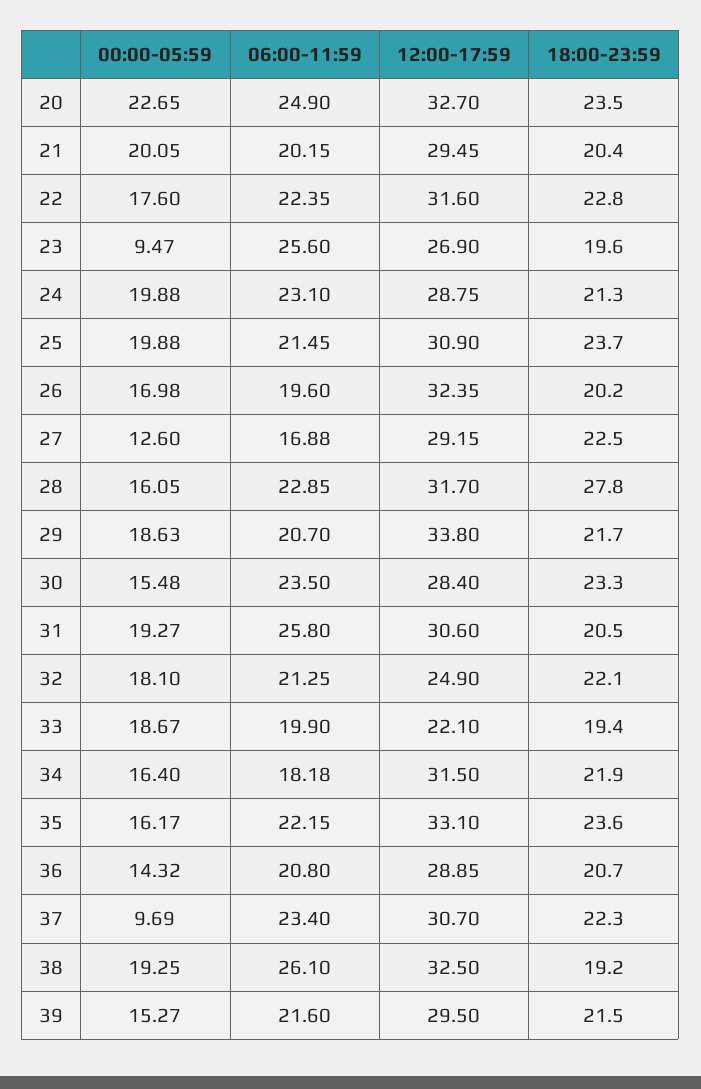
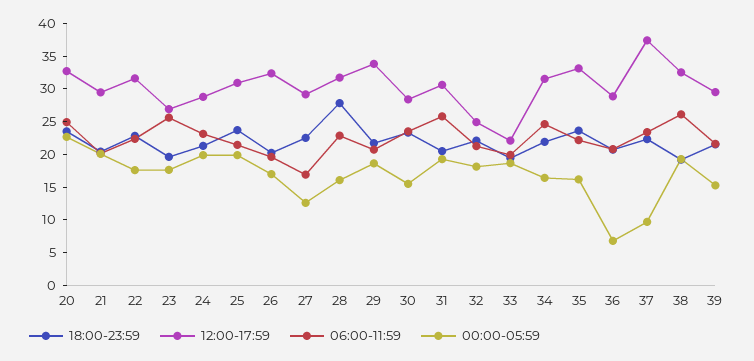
  {
    "00:00-05:59": {
      "20": 22.65,
      "21": 20.05,
      "22": 17.6,
-     "23": 9.47,
+     "23": 17.5,
      "24": 19.88,
      "25": 19.88,
      "26": 16.98,
      "27": 12.6,
      "28": 16.05,
      "29": 18.63,
      "30": 15.48,
      "31": 19.27,
      "32": 18.1,
      "33": 18.67,
      "34": 16.4,
      "35": 16.17,
-     "36": 14.32,
+     "36": 7.5,
      "37": 9.69,
      "38": 19.25,
      "39": 15.27
    },
    "06:00-11:59": {
      "20": 24.9,
      "21": 20.15,
      "22": 22.35,
      "23": 25.6,
      "24": 23.1,
      "25": 21.45,
      "26": 19.6,
      "27": 16.88,
      "28": 22.85,
      "29": 20.7,
      "30": 23.5,
      "31": 25.8,
      "32": 21.25,
      "33": 19.9,
-     "34": 18.18,
+     "34": 25,
      "35": 22.15,
      "36": 20.8,
      "37": 23.4,
      "38": 26.1,
      "39": 21.6
    },
    "12:00-17:59": {
      "20": 32.7,
      "21": 29.45,
      "22": 31.6,
      "23": 26.9,
      "24": 28.75,
      "25": 30.9,
      "26": 32.35,
      "27": 29.15,
      "28": 31.7,
      "29": 33.8,
      "30": 28.4,
      "31": 30.6,
      "32": 24.9,
      "33": 22.1,
      "34": 31.5,
      "35": 33.1,
      "36": 28.85,
-     "37": 30.7,
+     "37": 37.5,
      "38": 32.5,
      "39": 29.5
    },
    "18:00-23:59": {
      "20": 23.5,
      "21": 20.4,
      "22": 22.8,
      "23": 19.6,
      "24": 21.3,
      "25": 23.7,
      "26": 20.2,
      "27": 22.5,
      "28": 27.8,
      "29": 21.7,
      "30": 23.3,
      "31": 20.5,
      "32": 22.1,
      "33": 19.4,
      "34": 21.9,
      "35": 23.6,
      "36": 20.7,
      "37": 22.3,
      "38": 19.2,
      "39": 21.5
    }
  }

